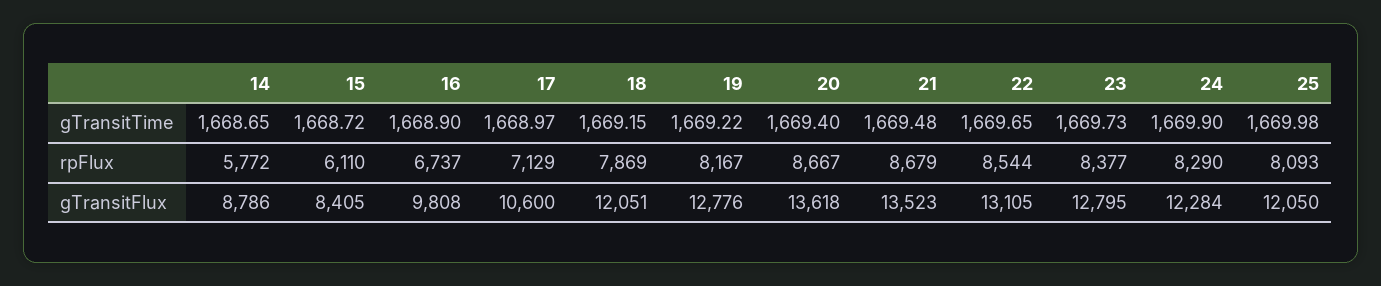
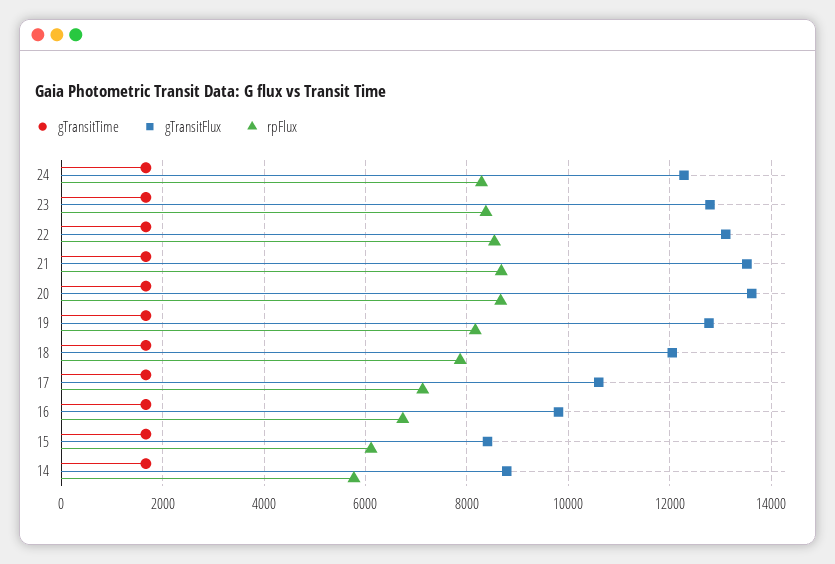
  {
    "gTransitTime": {
      "14": 1668.65,
      "15": 1668.72,
      "16": 1668.9,
      "17": 1668.97,
      "18": 1669.15,
      "19": 1669.22,
      "20": 1669.4,
      "21": 1669.48,
      "22": 1669.65,
      "23": 1669.73,
-     "24": 1669.9,
+     "24": 1669.9
-     "25": 1669.98
    },
    "rpFlux": {
      "14": 5772,
      "15": 6110,
      "16": 6737,
      "17": 7129,
      "18": 7869,
      "19": 8167,
      "20": 8667,
      "21": 8679,
      "22": 8544,
      "23": 8377,
-     "24": 8290,
+     "24": 8290
-     "25": 8093
    },
    "gTransitFlux": {
      "14": 8786,
      "15": 8405,
      "16": 9808,
      "17": 10600,
      "18": 12051,
      "19": 12776,
      "20": 13618,
      "21": 13523,
      "22": 13105,
      "23": 12795,
-     "24": 12284,
+     "24": 12284
-     "25": 12050
    }
  }

